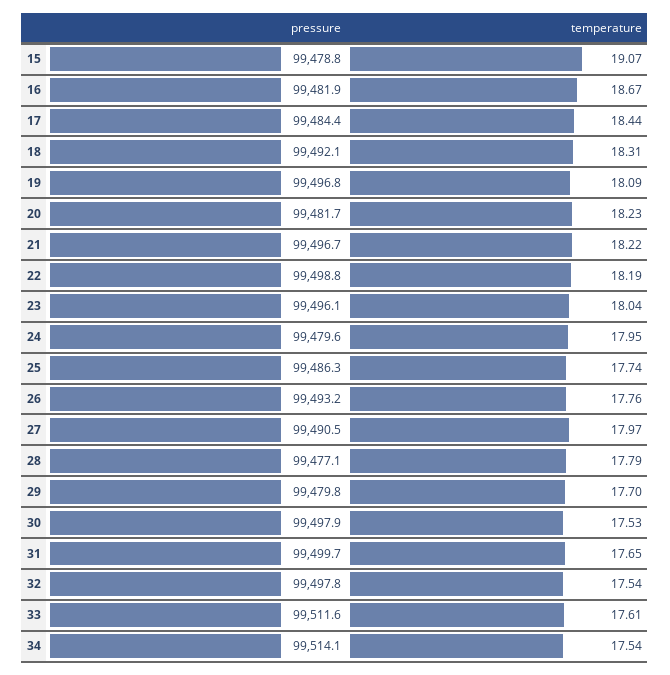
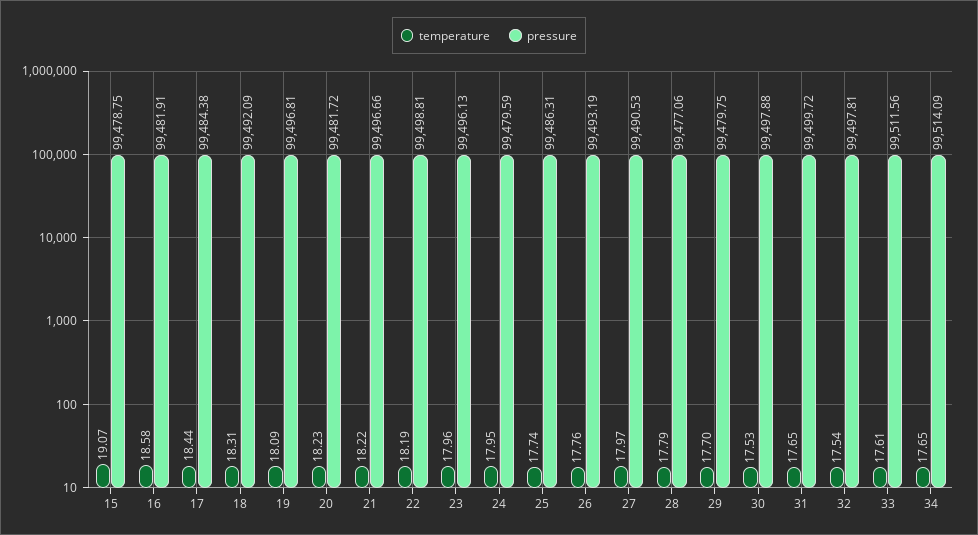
  {
    "pressure": {
      "15": 99478.75,
      "16": 99481.91,
      "17": 99484.38,
      "18": 99492.09,
      "19": 99496.81,
      "20": 99481.72,
      "21": 99496.66,
      "22": 99498.81,
      "23": 99496.13,
      "24": 99479.59,
      "25": 99486.31,
      "26": 99493.19,
      "27": 99490.53,
      "28": 99477.06,
      "29": 99479.75,
      "30": 99497.88,
      "31": 99499.72,
      "32": 99497.81,
      "33": 99511.56,
      "34": 99514.09
    },
    "temperature": {
      "15": 19.07,
-     "16": 18.67,
+     "16": 18.58,
      "17": 18.44,
      "18": 18.31,
      "19": 18.09,
      "20": 18.23,
      "21": 18.22,
      "22": 18.19,
-     "23": 18.04,
+     "23": 17.96,
      "24": 17.95,
      "25": 17.74,
      "26": 17.76,
      "27": 17.97,
      "28": 17.79,
      "29": 17.7,
      "30": 17.53,
      "31": 17.65,
      "32": 17.54,
      "33": 17.61,
-     "34": 17.54
+     "34": 17.65
    }
  }

